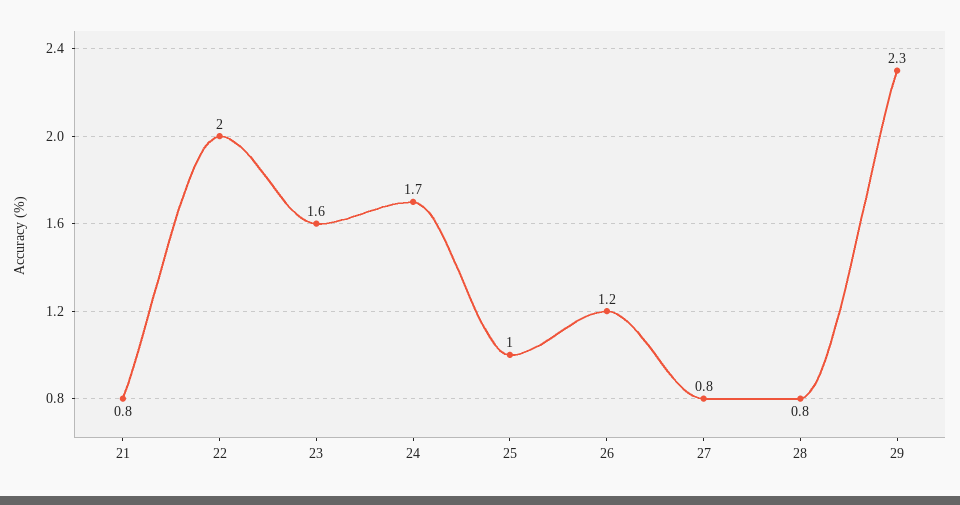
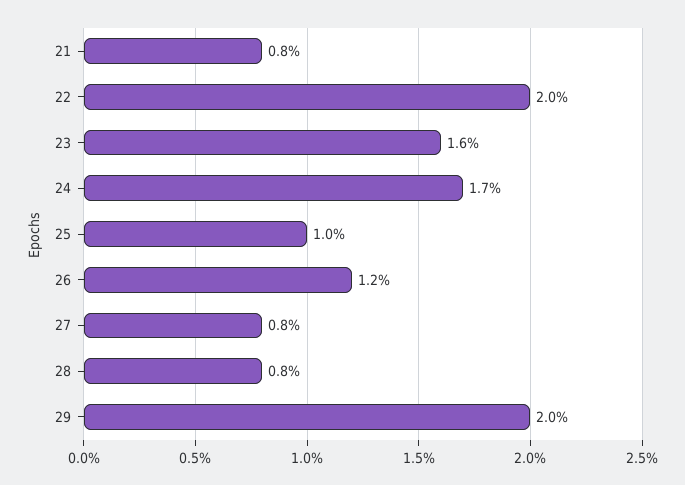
  {
    "21": 0.8,
    "22": 2,
    "23": 1.6,
    "24": 1.7,
    "25": 1,
    "26": 1.2,
    "27": 0.8,
    "28": 0.8,
-   "29": 2.3
+   "29": 2
  }

